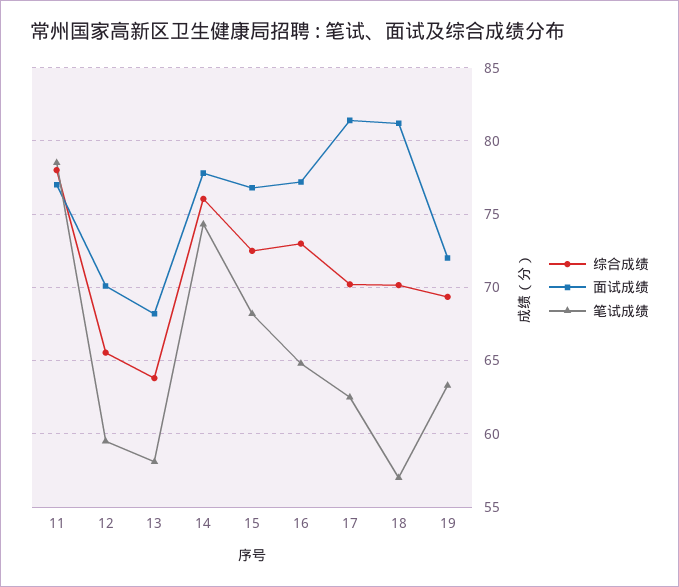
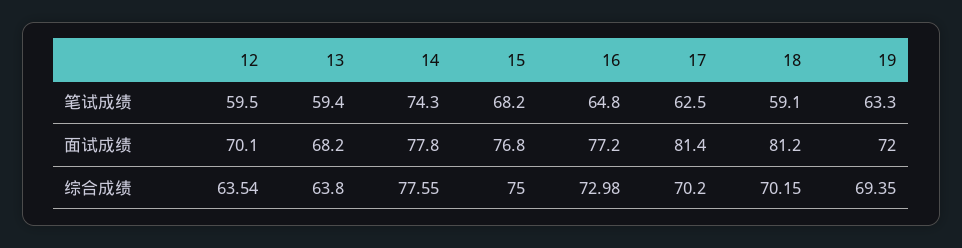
  {
    "综合成绩": {
-     "11": 78,
-     "12": 65.5,
+     "12": 63.54,
      "13": 63.8,
-     "14": 76,
+     "14": 77.55,
-     "15": 72.5,
+     "15": 75,
      "16": 72.98,
      "17": 70.2,
      "18": 70.15,
      "19": 69.35
    },
    "面试成绩": {
-     "11": 77,
      "12": 70.1,
      "13": 68.2,
      "14": 77.8,
      "15": 76.8,
      "16": 77.2,
      "17": 81.4,
      "18": 81.2,
      "19": 72
    },
    "笔试成绩": {
-     "11": 78.5,
      "12": 59.5,
-     "13": 58,
+     "13": 59.4,
      "14": 74.3,
      "15": 68.2,
      "16": 64.8,
      "17": 62.5,
-     "18": 57,
+     "18": 59.1,
      "19": 63.3
    }
  }

